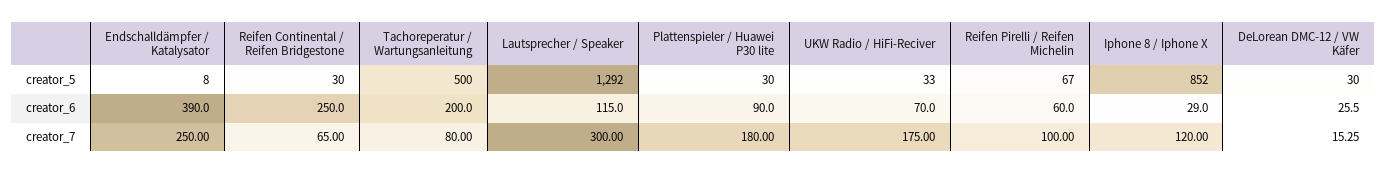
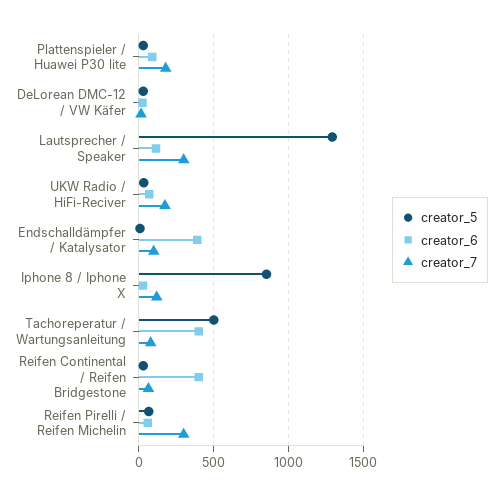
  {
    "creator_5": {
      "Endschalldämpfer / Katalysator": 8,
      "Reifen Continental / Reifen Bridgestone": 30,
      "Tachoreperatur / Wartungsanleitung": 500,
      "Lautsprecher / Speaker": 1292,
      "Plattenspieler / Huawei P30 lite": 30,
      "UKW Radio / HiFi-Reciver": 33,
      "Reifen Pirelli / Reifen Michelin": 67,
      "Iphone 8 / Iphone X": 852,
      "DeLorean DMC-12 / VW Käfer": 30
    },
    "creator_6": {
      "Endschalldämpfer / Katalysator": 390,
-     "Reifen Continental / Reifen Bridgestone": 250,
+     "Reifen Continental / Reifen Bridgestone": 400,
-     "Tachoreperatur / Wartungsanleitung": 200,
+     "Tachoreperatur / Wartungsanleitung": 400,
      "Lautsprecher / Speaker": 115,
      "Plattenspieler / Huawei P30 lite": 90,
      "UKW Radio / HiFi-Reciver": 70,
      "Reifen Pirelli / Reifen Michelin": 60,
      "Iphone 8 / Iphone X": 29,
      "DeLorean DMC-12 / VW Käfer": 25.5
    },
    "creator_7": {
-     "Endschalldämpfer / Katalysator": 250,
+     "Endschalldämpfer / Katalysator": 100,
      "Reifen Continental / Reifen Bridgestone": 65,
      "Tachoreperatur / Wartungsanleitung": 80,
      "Lautsprecher / Speaker": 300,
      "Plattenspieler / Huawei P30 lite": 180,
      "UKW Radio / HiFi-Reciver": 175,
-     "Reifen Pirelli / Reifen Michelin": 100,
+     "Reifen Pirelli / Reifen Michelin": 300,
      "Iphone 8 / Iphone X": 120,
      "DeLorean DMC-12 / VW Käfer": 15.25
    }
  }

